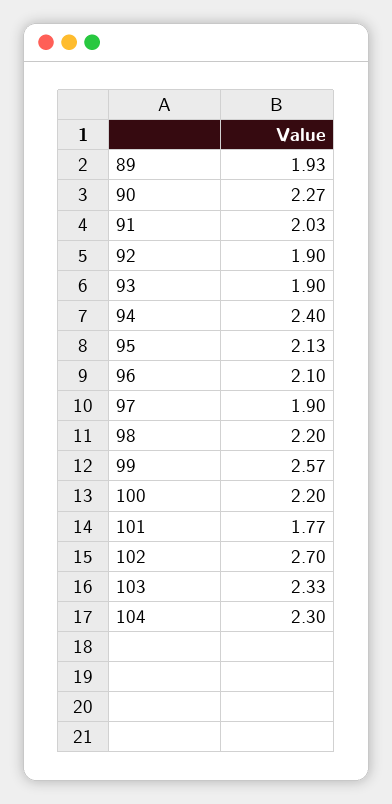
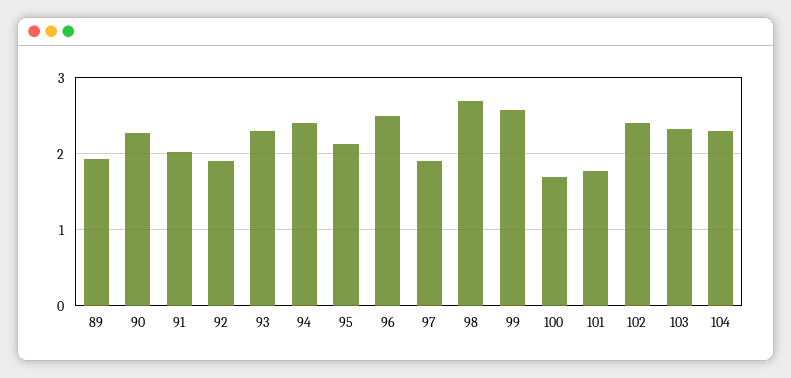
  {
    "89": 1.93,
    "90": 2.27,
    "91": 2.03,
    "92": 1.9,
-   "93": 1.9,
+   "93": 2.3,
    "94": 2.4,
    "95": 2.13,
-   "96": 2.1,
+   "96": 2.5,
    "97": 1.9,
-   "98": 2.2,
+   "98": 2.7,
    "99": 2.57,
-   "100": 2.2,
+   "100": 1.7,
    "101": 1.77,
-   "102": 2.7,
+   "102": 2.4,
    "103": 2.33,
    "104": 2.3
  }

